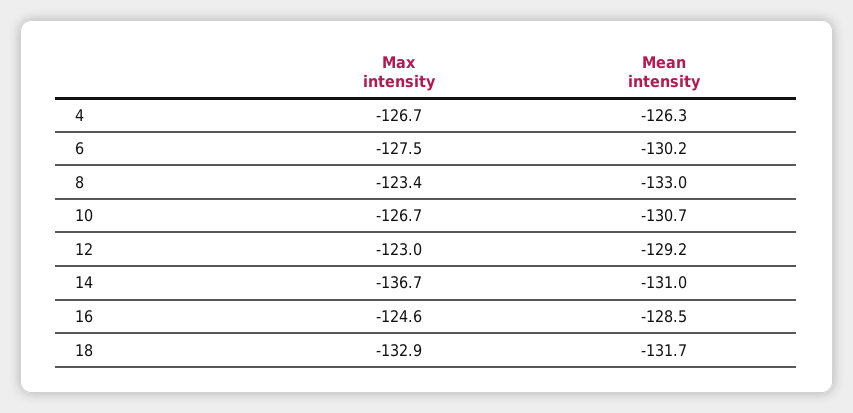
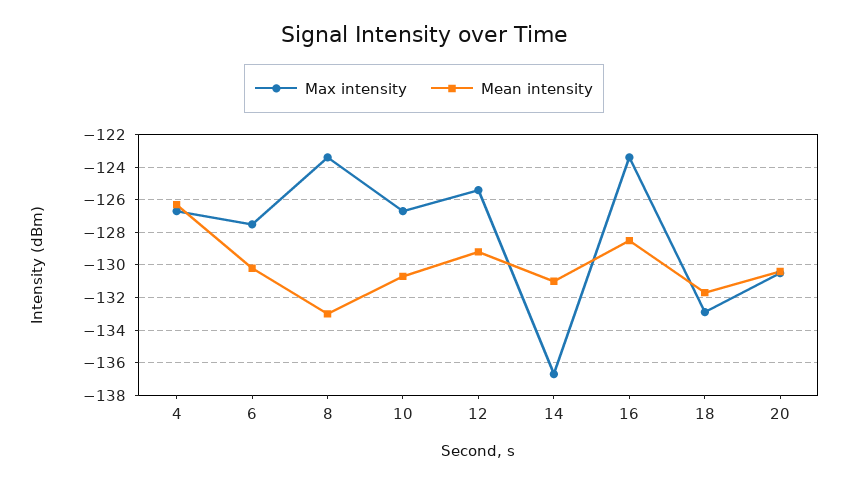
  {
    "Max intensity": {
      "4": -126.7,
      "6": -127.5,
      "8": -123.4,
      "10": -126.7,
-     "12": -123,
+     "12": -125.5,
      "14": -136.7,
-     "16": -124.6,
+     "16": -123.5,
-     "18": -132.9
+     "18": -132.9,
+     "20": -130.5
    },
    "Mean intensity": {
      "4": -126.3,
      "6": -130.2,
      "8": -133,
      "10": -130.7,
      "12": -129.2,
      "14": -131,
      "16": -128.5,
-     "18": -131.7
+     "18": -131.7,
+     "20": -130.5
    }
  }

